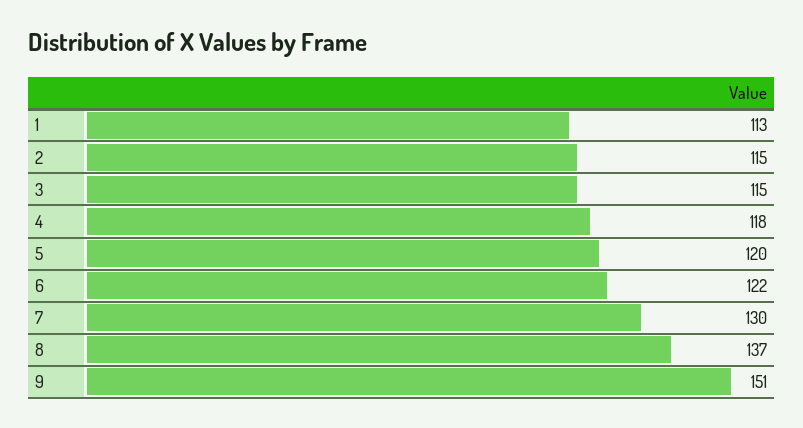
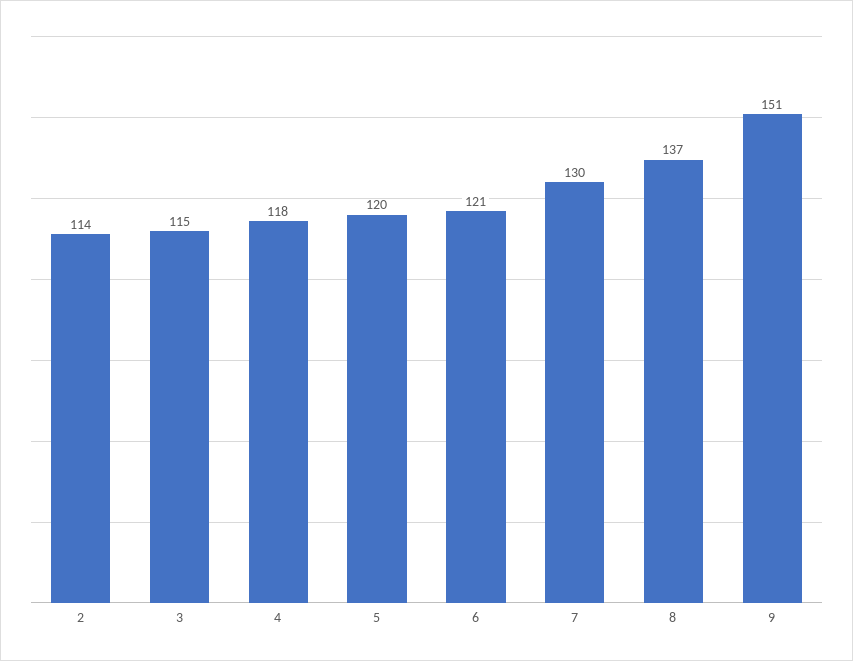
  {
-   "1": 113,
-   "2": 115,
+   "2": 114,
    "3": 115,
    "4": 118,
    "5": 120,
-   "6": 122,
+   "6": 121,
    "7": 130,
    "8": 137,
    "9": 151
  }

